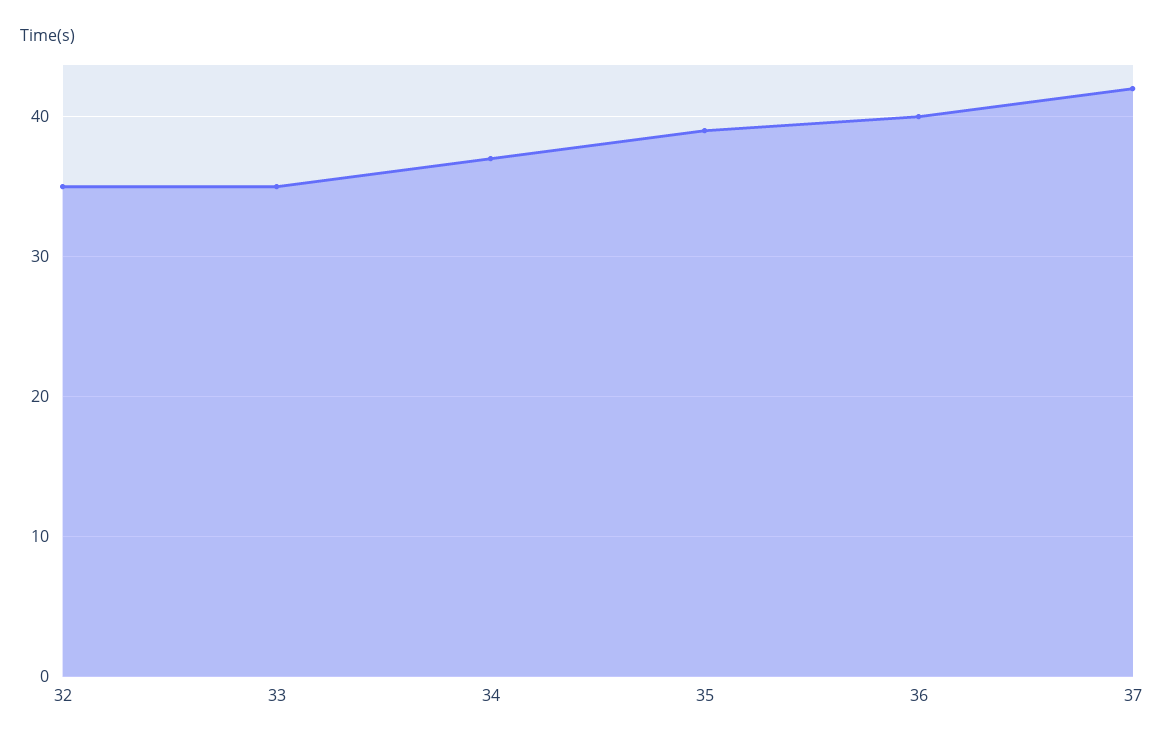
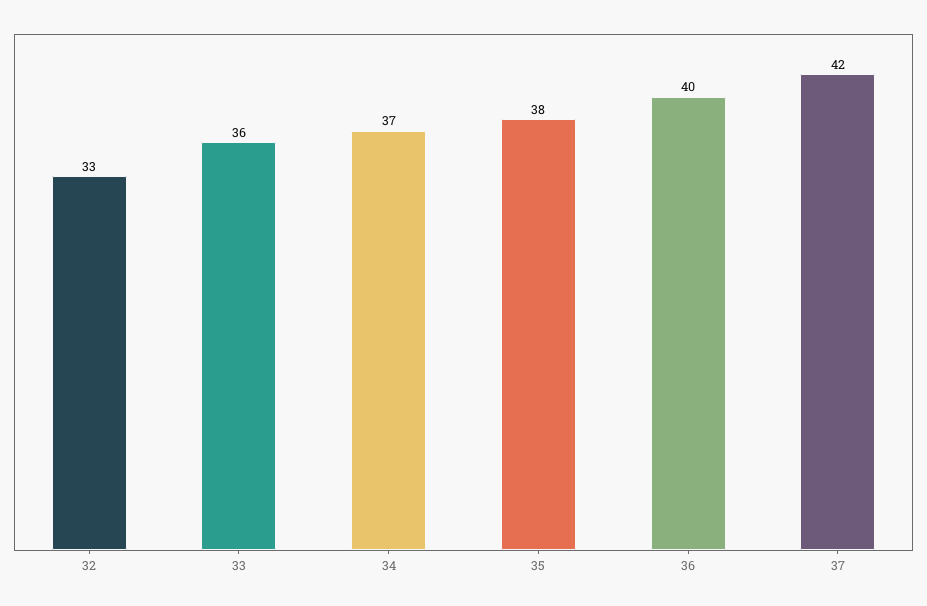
  {
-   "32": 35,
+   "32": 33,
-   "33": 35,
+   "33": 36,
    "34": 37,
-   "35": 39,
+   "35": 38,
    "36": 40,
    "37": 42
  }

